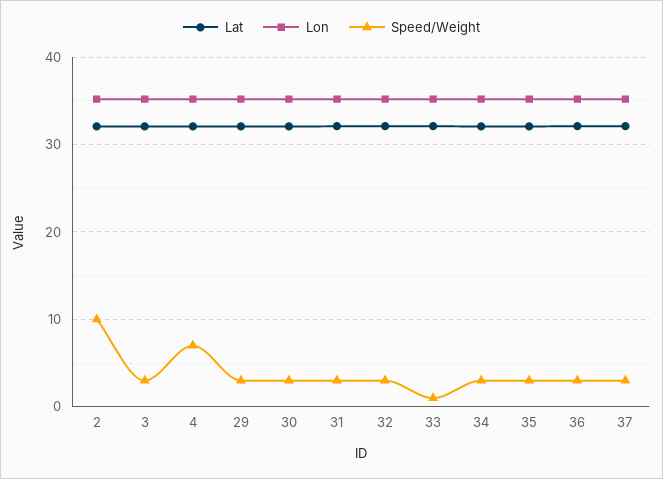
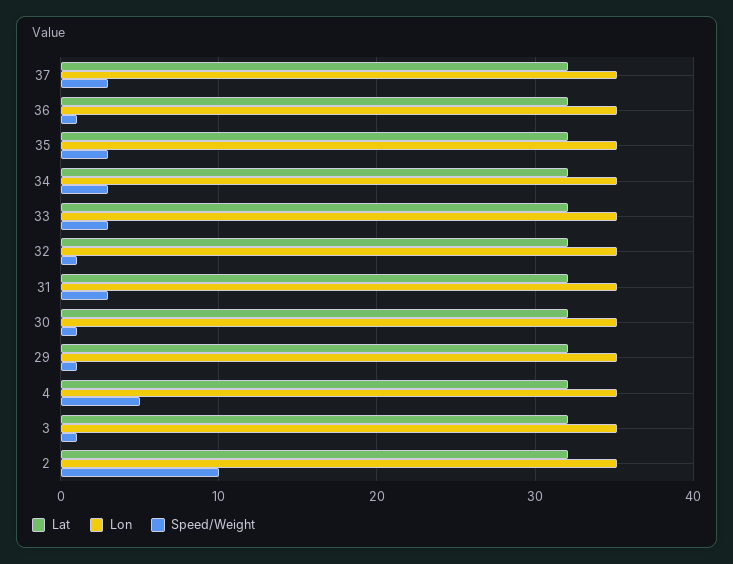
  {
    "Lat": {
      "2": 32,
      "3": 32,
      "4": 32,
      "29": 32,
      "30": 32,
      "31": 32,
      "32": 32,
      "33": 32,
      "34": 32,
      "35": 32,
      "36": 32,
      "37": 32
    },
    "Lon": {
      "2": 35,
      "3": 35,
      "4": 35,
      "29": 35,
      "30": 35,
      "31": 35,
      "32": 35,
      "33": 35,
      "34": 35,
      "35": 35,
      "36": 35,
      "37": 35
    },
    "Speed/Weight": {
      "2": 10,
-     "3": 3,
+     "3": 1,
-     "4": 7,
+     "4": 5,
-     "29": 3,
+     "29": 1,
-     "30": 3,
+     "30": 1,
      "31": 3,
-     "32": 3,
+     "32": 1,
-     "33": 1,
+     "33": 3,
      "34": 3,
      "35": 3,
-     "36": 3,
+     "36": 1,
      "37": 3
    }
  }

